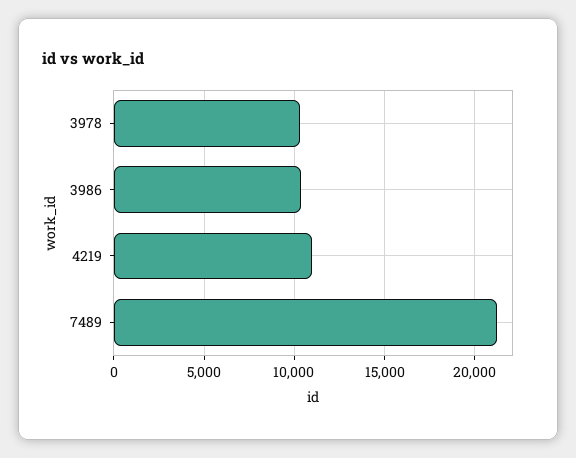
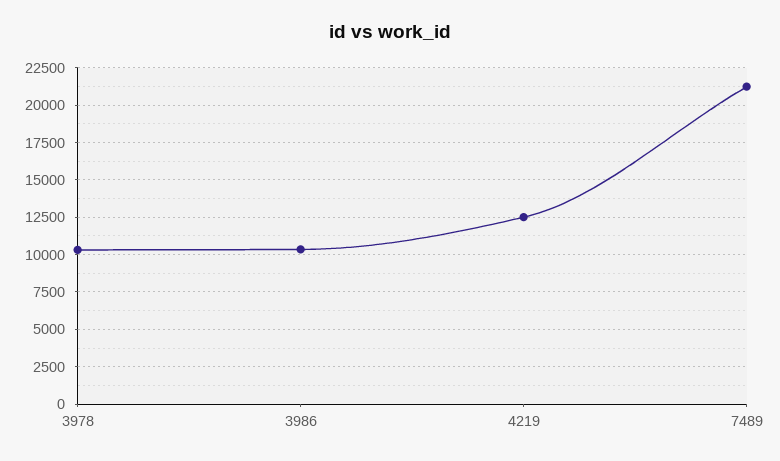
  {
    "3978": 10500,
    "3986": 10500,
-   "4219": 11000,
+   "4219": 12500,
    "7489": 21000
  }

